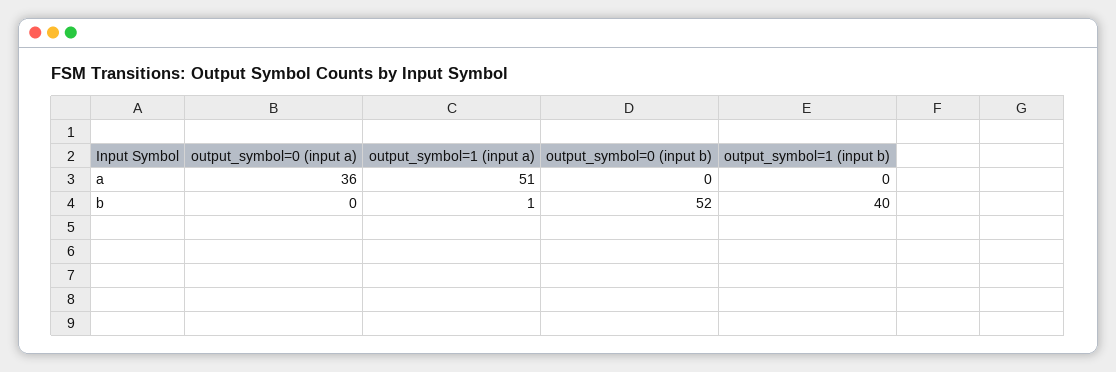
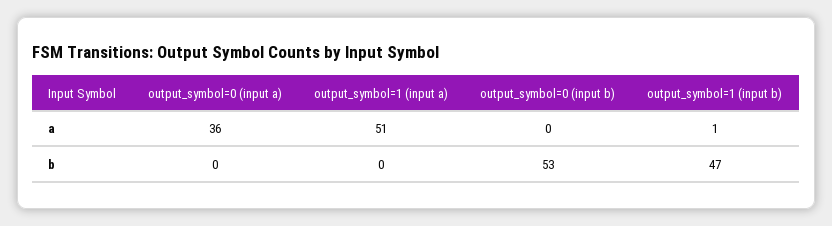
  {
    "output_symbol=0 (input a)": {
      "a": 36,
      "b": 0
    },
    "output_symbol=1 (input a)": {
      "a": 51,
-     "b": 1
+     "b": 0
    },
    "output_symbol=0 (input b)": {
      "a": 0,
-     "b": 52
+     "b": 53
    },
    "output_symbol=1 (input b)": {
-     "a": 0,
+     "a": 1,
-     "b": 40
+     "b": 47
    }
  }

